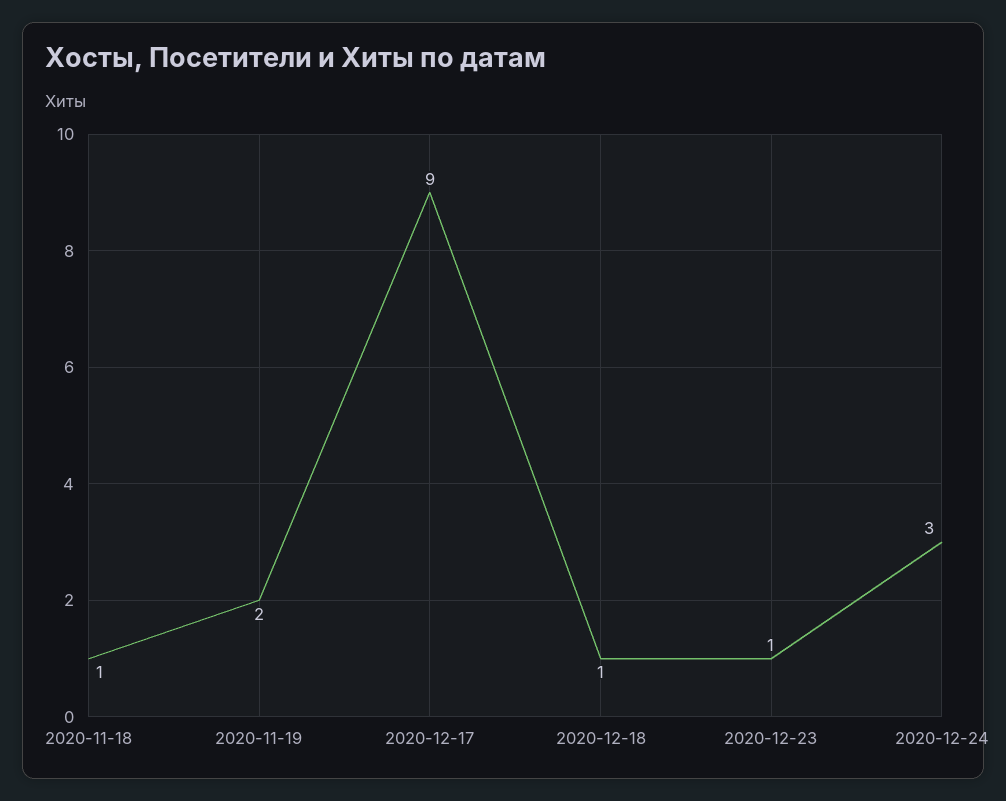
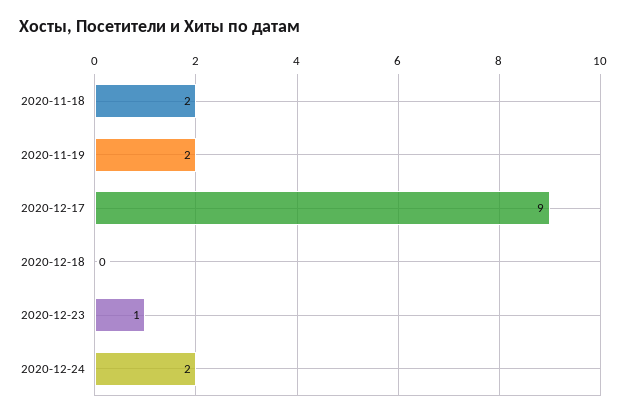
  {
-   "2020-11-18": 1,
+   "2020-11-18": 2,
    "2020-11-19": 2,
    "2020-12-17": 9,
-   "2020-12-18": 1,
+   "2020-12-18": 0,
    "2020-12-23": 1,
-   "2020-12-24": 3
+   "2020-12-24": 2
  }

